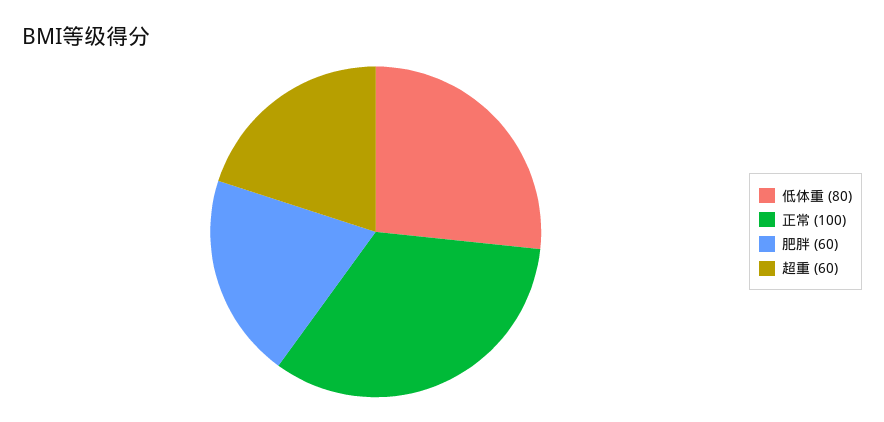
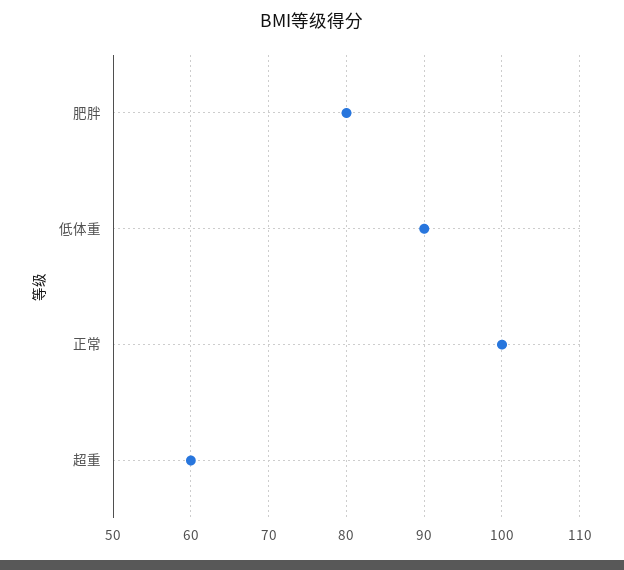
  {
-   "低体重": 80,
+   "低体重": 90,
    "正常": 100,
-   "肥胖": 60,
+   "肥胖": 80,
    "超重": 60
  }

